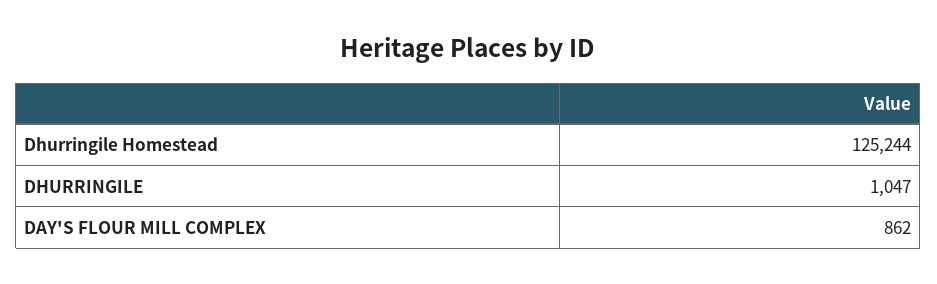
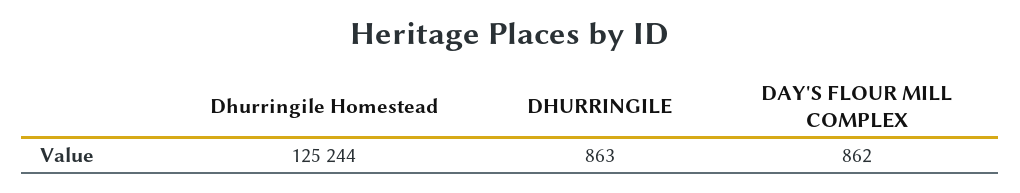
  {
    "Dhurringile Homestead": 125244,
-   "DHURRINGILE": 1047,
+   "DHURRINGILE": 863,
    "DAY'S FLOUR MILL COMPLEX": 862
  }

